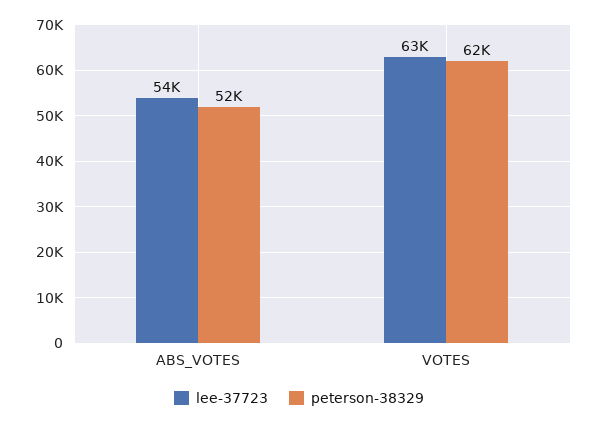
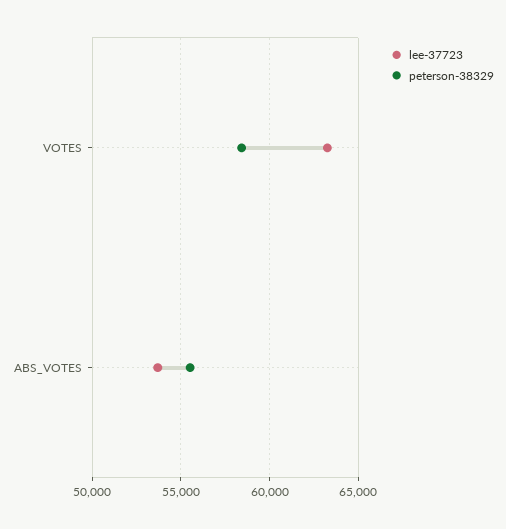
  {
    "lee-37723": {
      "ABS_VOTES": 54000,
      "VOTES": 63000
    },
    "peterson-38329": {
-     "ABS_VOTES": 52000,
+     "ABS_VOTES": 55500,
-     "VOTES": 62000
+     "VOTES": 58500
    }
  }

